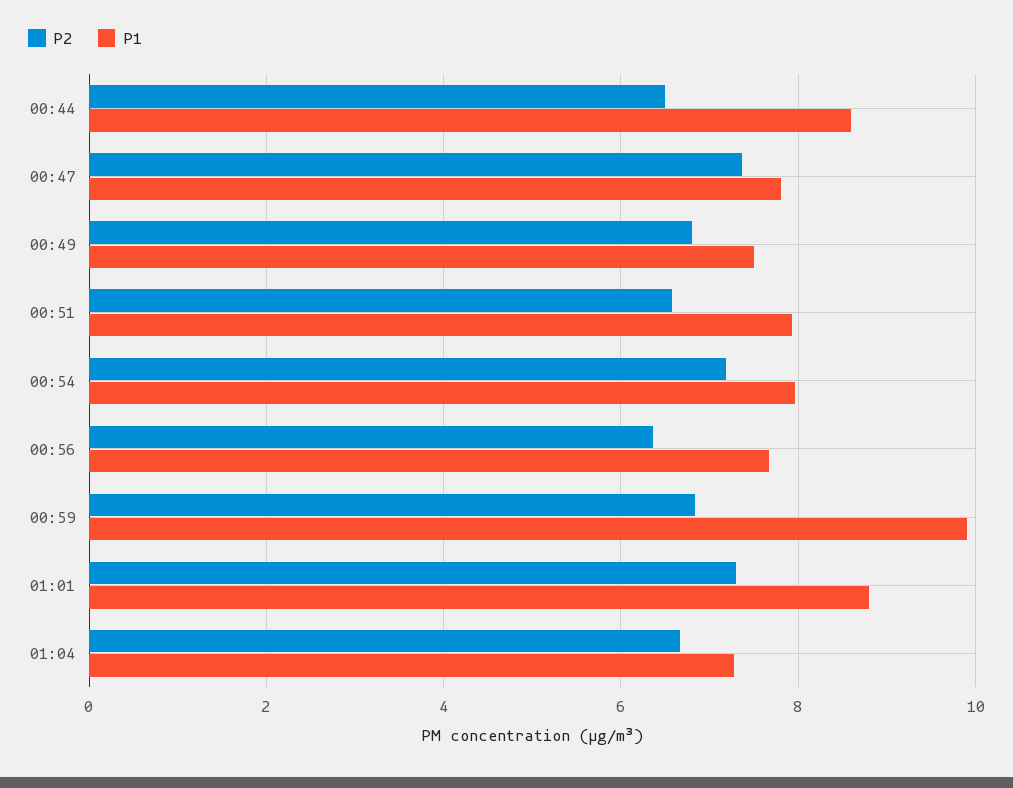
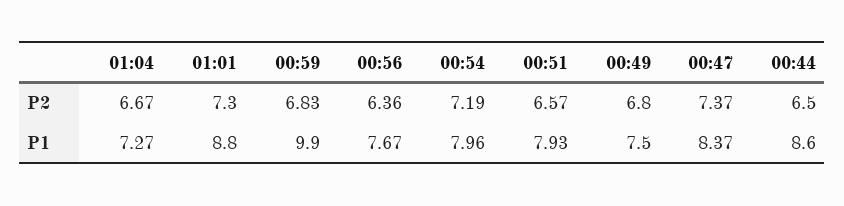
  {
    "P2": {
      "00:44": 6.5,
      "00:47": 7.37,
      "00:49": 6.8,
      "00:51": 6.57,
      "00:54": 7.19,
      "00:56": 6.36,
      "00:59": 6.83,
      "01:01": 7.3,
      "01:04": 6.67
    },
    "P1": {
      "00:44": 8.6,
-     "00:47": 7.8,
+     "00:47": 8.37,
      "00:49": 7.5,
      "00:51": 7.93,
      "00:54": 7.96,
      "00:56": 7.67,
      "00:59": 9.9,
      "01:01": 8.8,
      "01:04": 7.27
    }
  }

